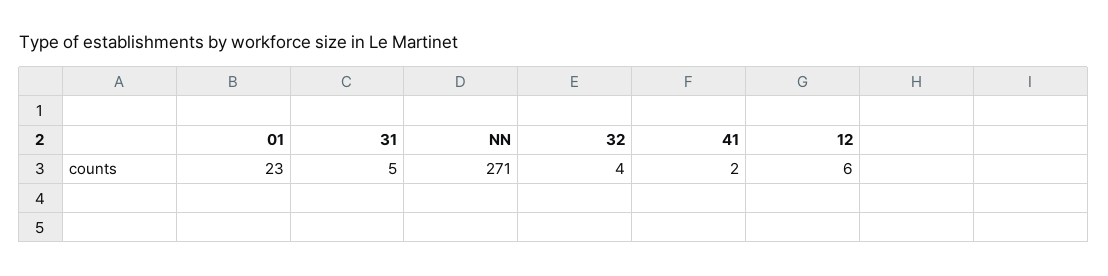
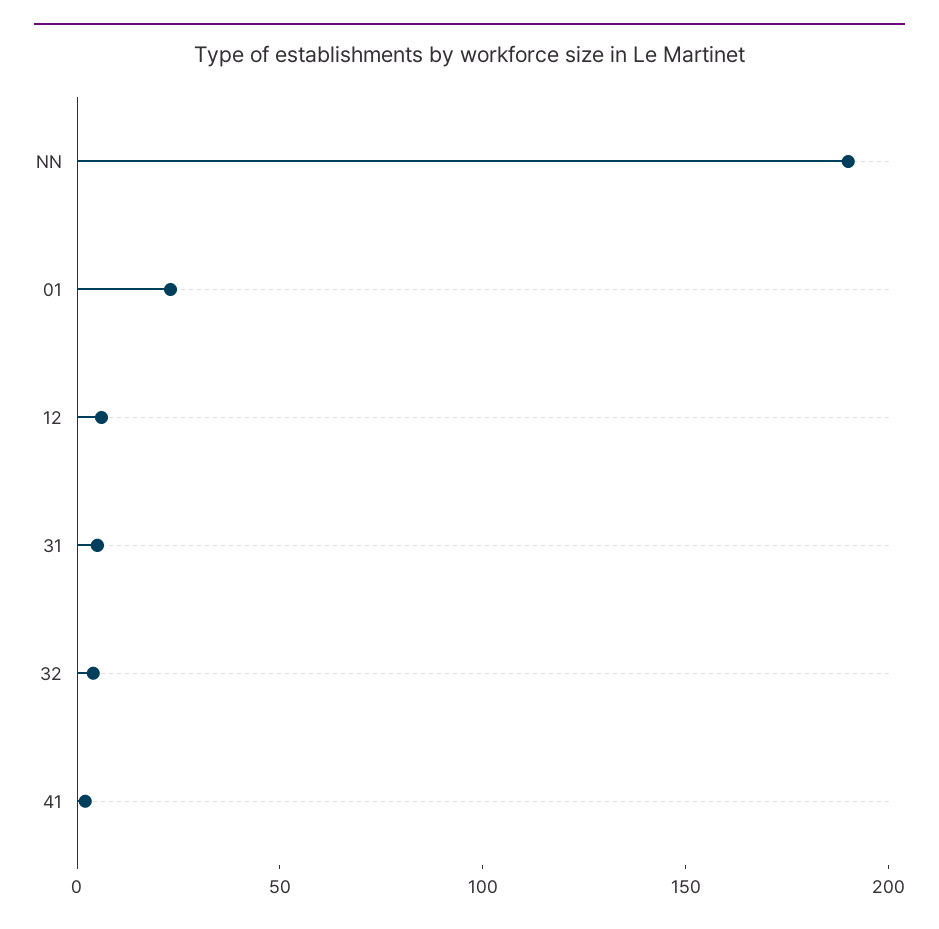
  {
    "01": 23,
    "31": 5,
-   "NN": 271,
+   "NN": 190,
    "32": 4,
    "41": 2,
    "12": 6
  }

